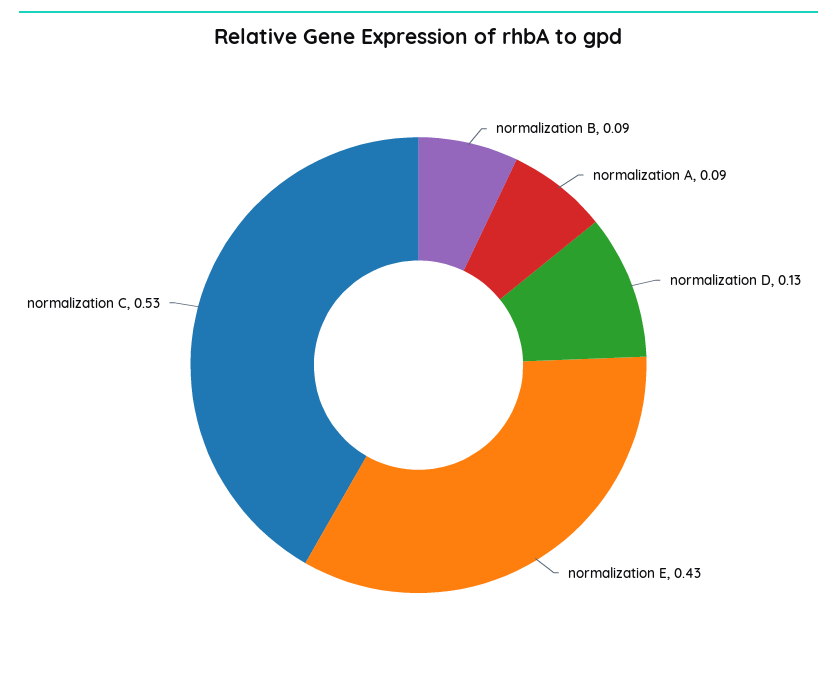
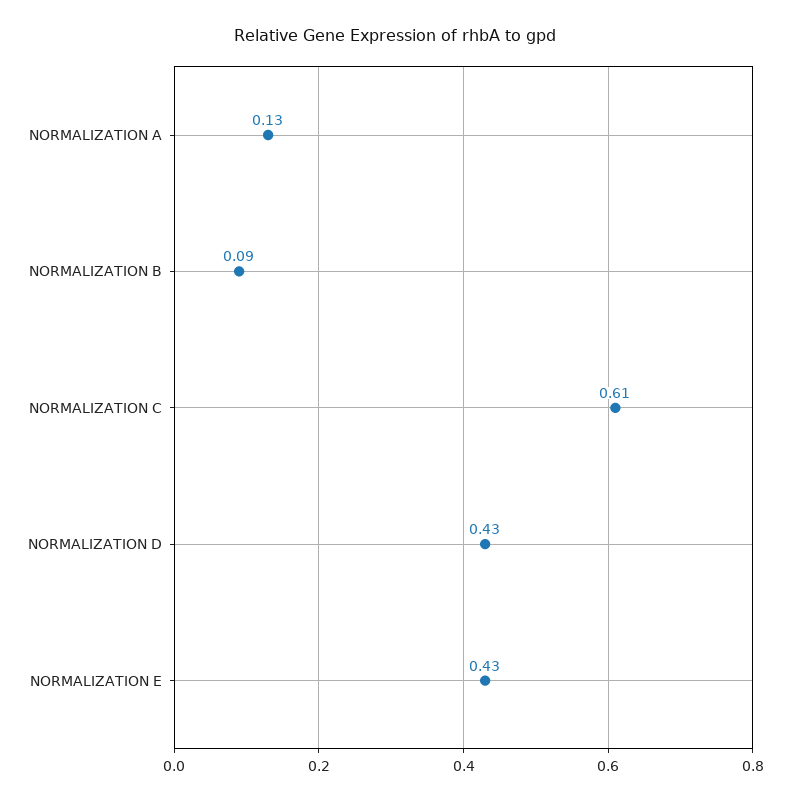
  {
    "normalization B": 0.09,
-   "normalization A": 0.09,
+   "normalization A": 0.13,
-   "normalization D": 0.13,
+   "normalization D": 0.43,
    "normalization E": 0.43,
-   "normalization C": 0.53
+   "normalization C": 0.61
  }

